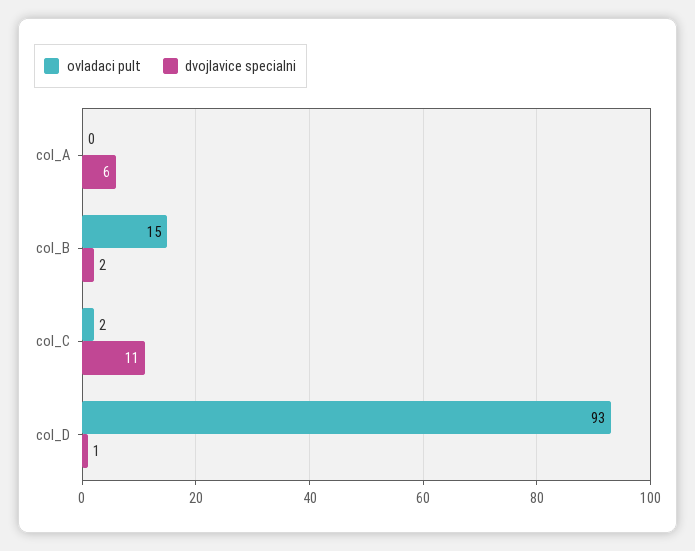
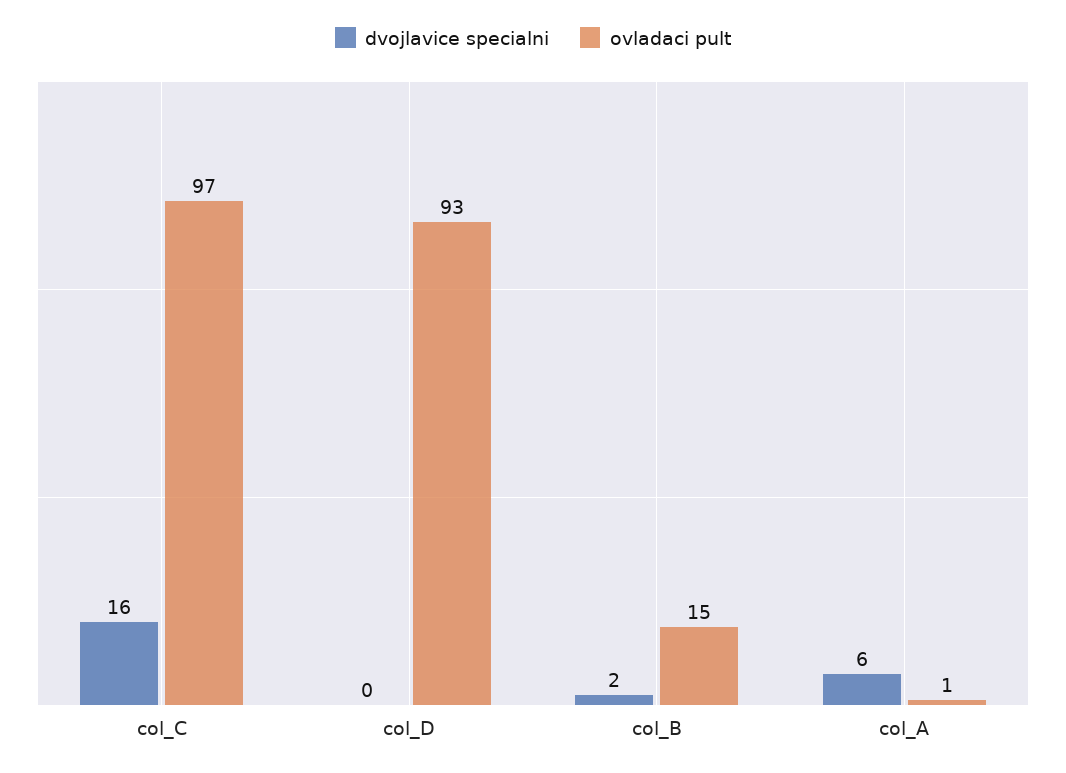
  {
    "ovladaci pult": {
-     "col_A": 0,
+     "col_A": 1,
      "col_B": 15,
-     "col_C": 2,
+     "col_C": 97,
      "col_D": 93
    },
    "dvojlavice specialni": {
      "col_A": 6,
      "col_B": 2,
-     "col_C": 11,
+     "col_C": 16,
-     "col_D": 1
+     "col_D": 0
    }
  }

